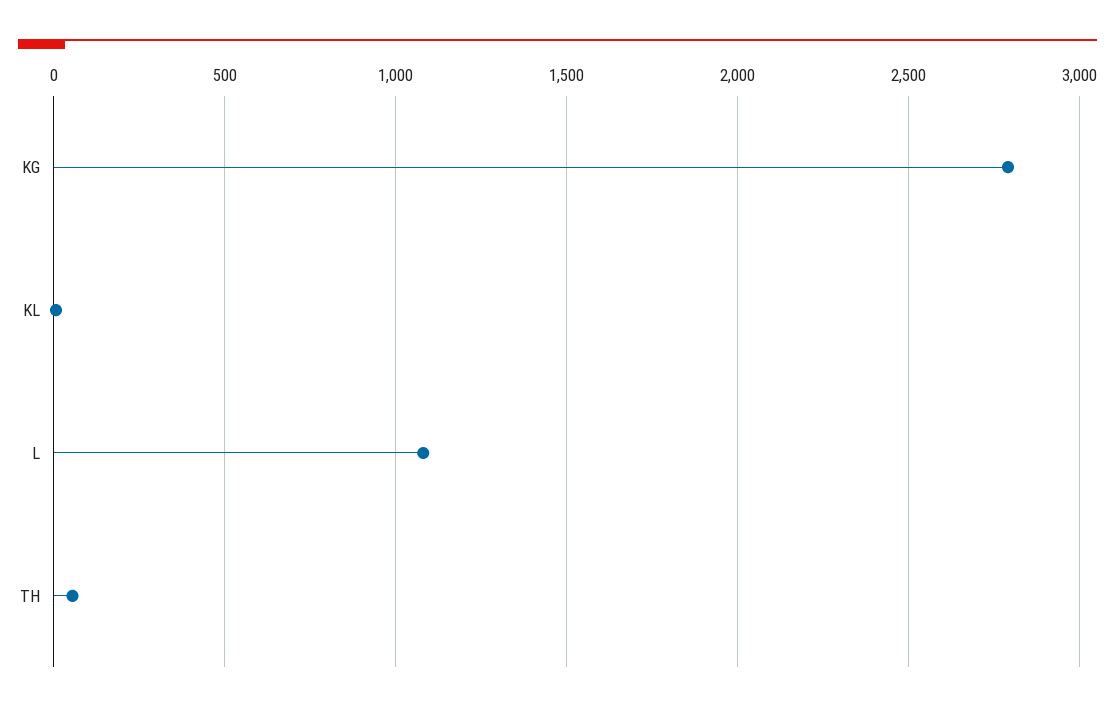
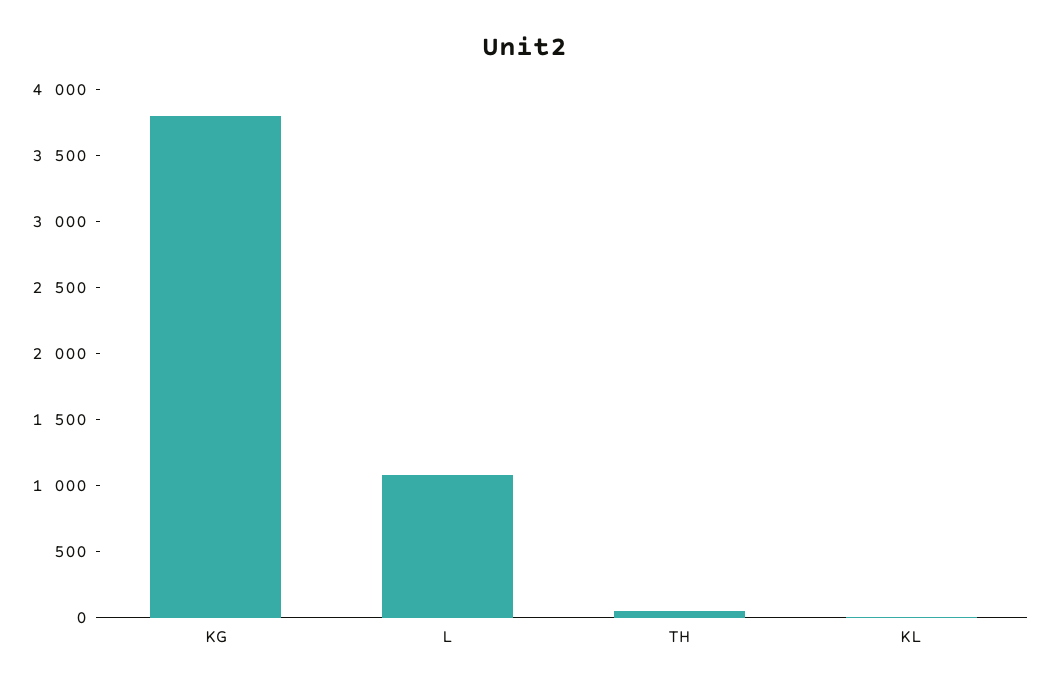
  {
-   "KG": 2800,
+   "KG": 3800,
    "KL": 0,
    "L": 1100,
    "TH": 50
  }

